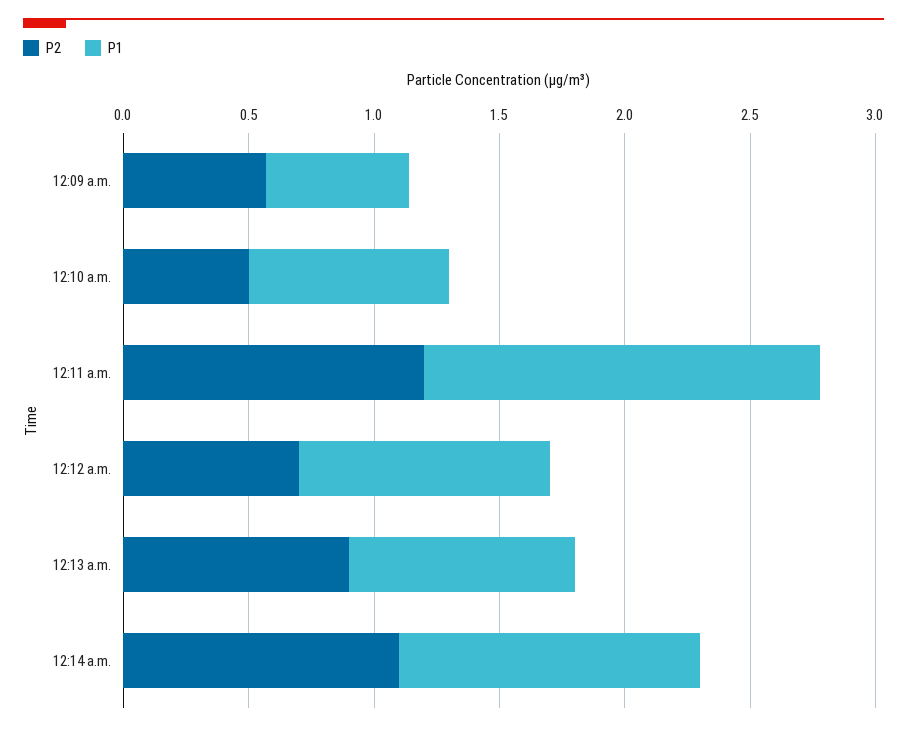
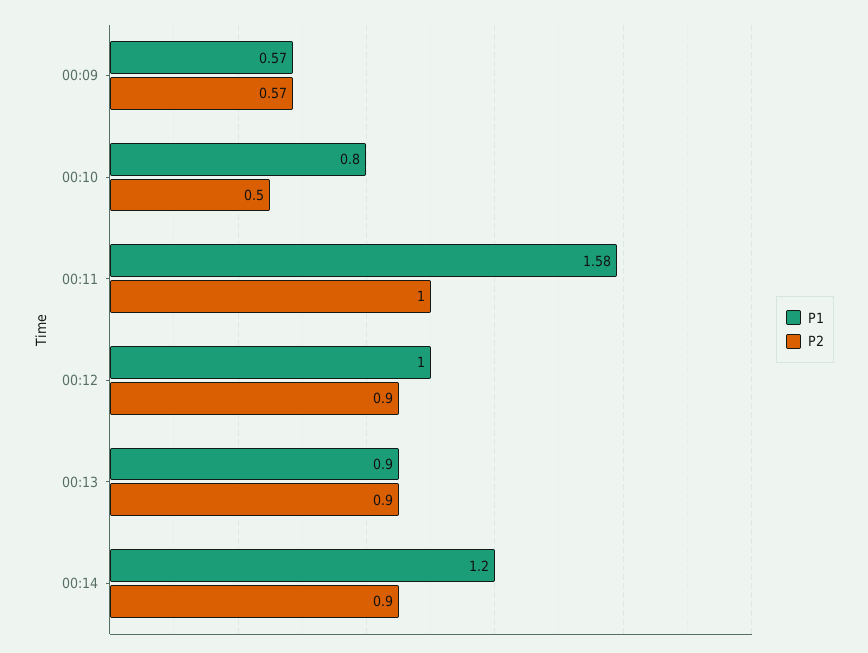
  {
    "P2": {
      "12:09 a.m.": 0.57,
      "12:10 a.m.": 0.5,
-     "12:11 a.m.": 1.2,
+     "12:11 a.m.": 1,
-     "12:12 a.m.": 0.7,
+     "12:12 a.m.": 0.9,
      "12:13 a.m.": 0.9,
-     "12:14 a.m.": 1.1
+     "12:14 a.m.": 0.9
    },
    "P1": {
      "12:09 a.m.": 0.57,
      "12:10 a.m.": 0.8,
      "12:11 a.m.": 1.58,
      "12:12 a.m.": 1,
      "12:13 a.m.": 0.9,
      "12:14 a.m.": 1.2
    }
  }

